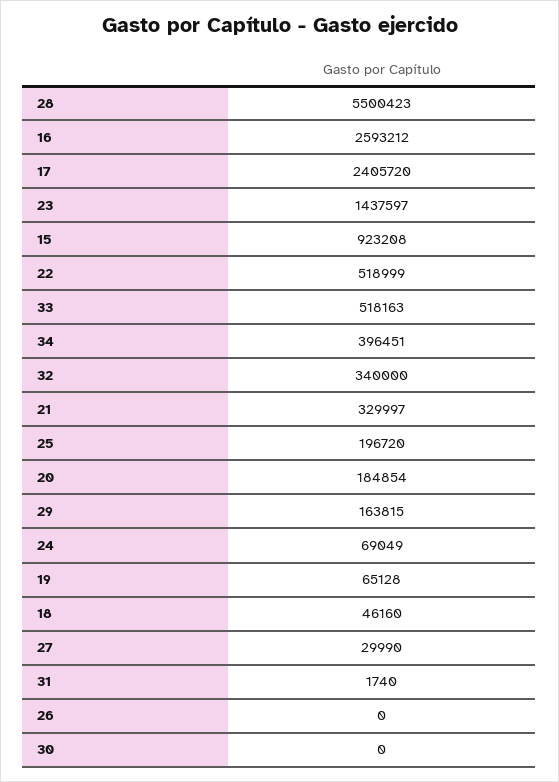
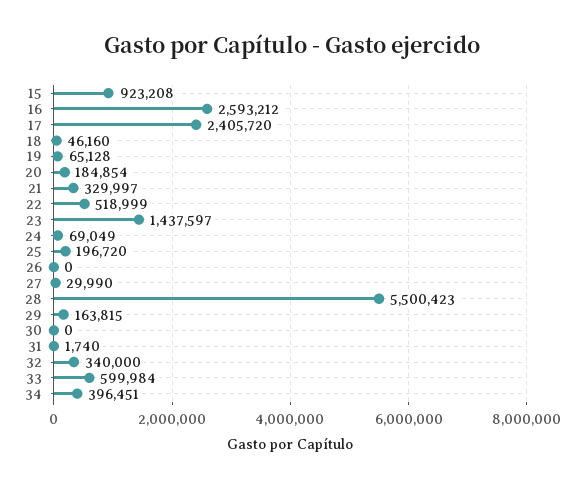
  {
    "28": 5500423,
    "16": 2593212,
    "17": 2405720,
    "23": 1437597,
    "15": 923208,
    "22": 518999,
-   "33": 518163,
+   "33": 599984,
    "34": 396451,
    "32": 340000,
    "21": 329997,
    "25": 196720,
    "20": 184854,
    "29": 163815,
    "24": 69049,
    "19": 65128,
    "18": 46160,
    "27": 29990,
    "31": 1740,
    "26": 0,
    "30": 0
  }

